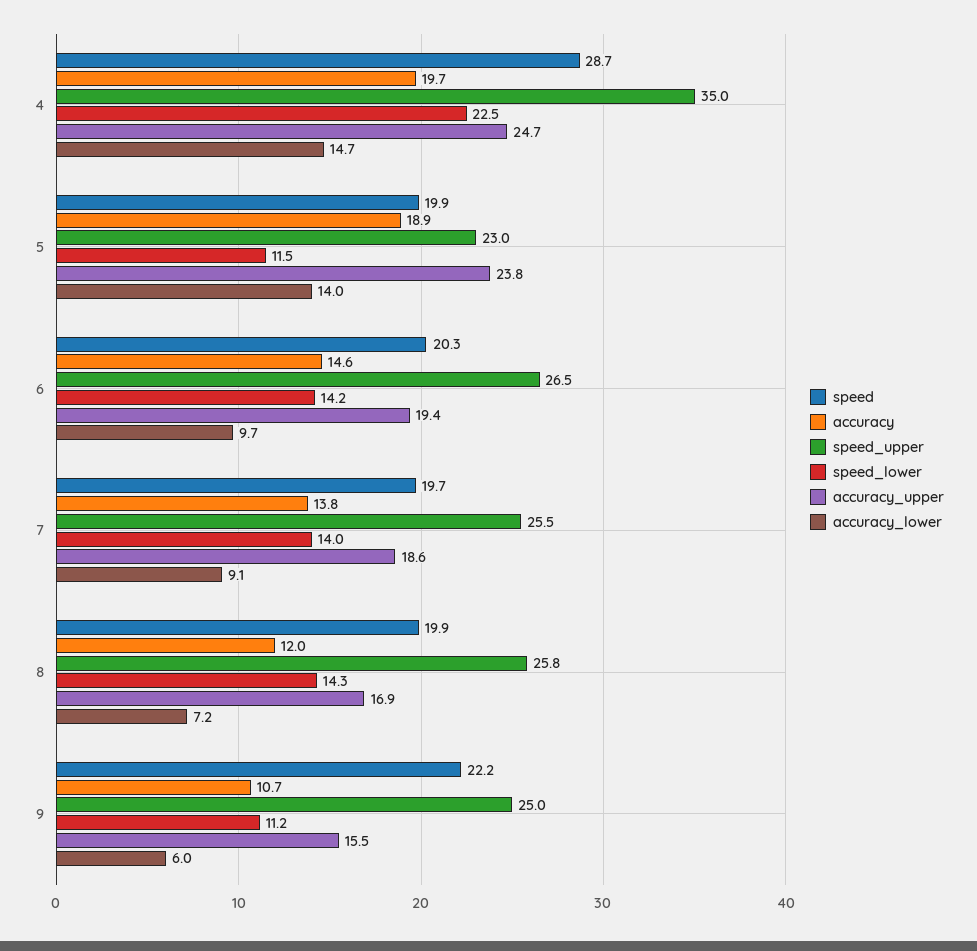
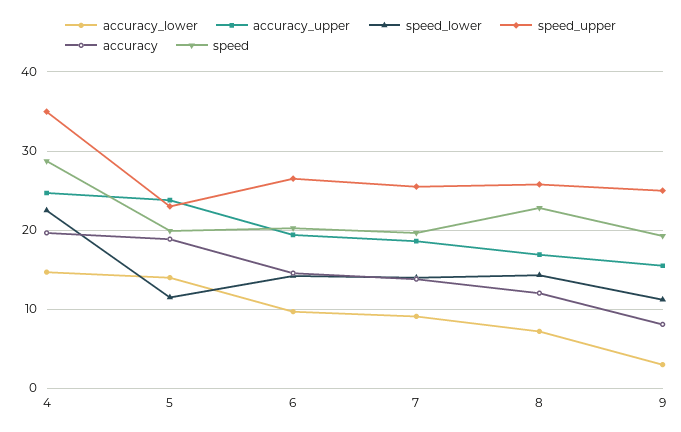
  {
    "speed": {
      "4": 28.7,
      "5": 19.9,
      "6": 20.3,
      "7": 19.7,
-     "8": 19.9,
+     "8": 23,
-     "9": 22.2
+     "9": 19
    },
    "accuracy": {
      "4": 19.7,
      "5": 18.9,
      "6": 14.6,
      "7": 13.8,
      "8": 12,
-     "9": 10.7
+     "9": 8
    },
    "speed_upper": {
      "4": 35,
      "5": 23,
      "6": 26.5,
      "7": 25.5,
      "8": 25.8,
      "9": 25
    },
    "speed_lower": {
      "4": 22.5,
      "5": 11.5,
      "6": 14.2,
      "7": 14,
      "8": 14.3,
      "9": 11.2
    },
    "accuracy_upper": {
      "4": 24.7,
      "5": 23.8,
      "6": 19.4,
      "7": 18.6,
      "8": 16.9,
      "9": 15.5
    },
    "accuracy_lower": {
      "4": 14.7,
      "5": 14,
      "6": 9.7,
      "7": 9.1,
      "8": 7.2,
-     "9": 6
+     "9": 3
    }
  }

